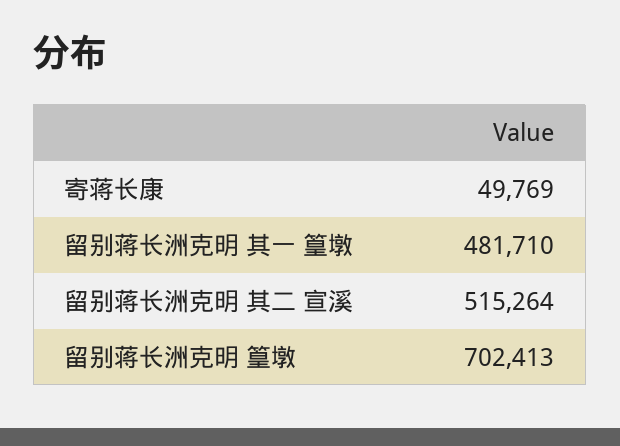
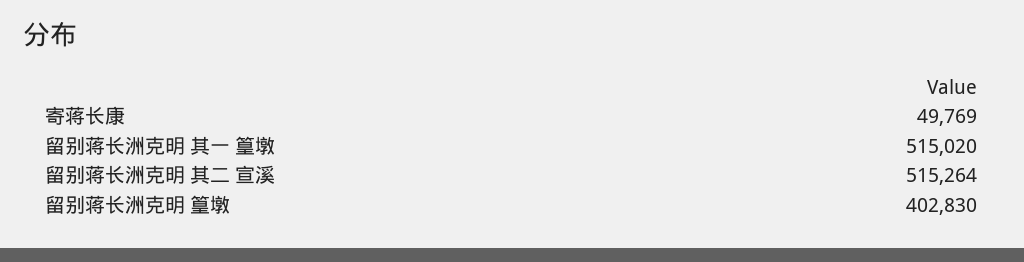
  {
    "寄蒋长康": 49769,
-   "留别蒋长洲克明 其一 篁墩": 481710,
+   "留别蒋长洲克明 其一 篁墩": 515020,
    "留别蒋长洲克明 其二 宣溪": 515264,
-   "留别蒋长洲克明 篁墩": 702413
+   "留别蒋长洲克明 篁墩": 402830
  }

